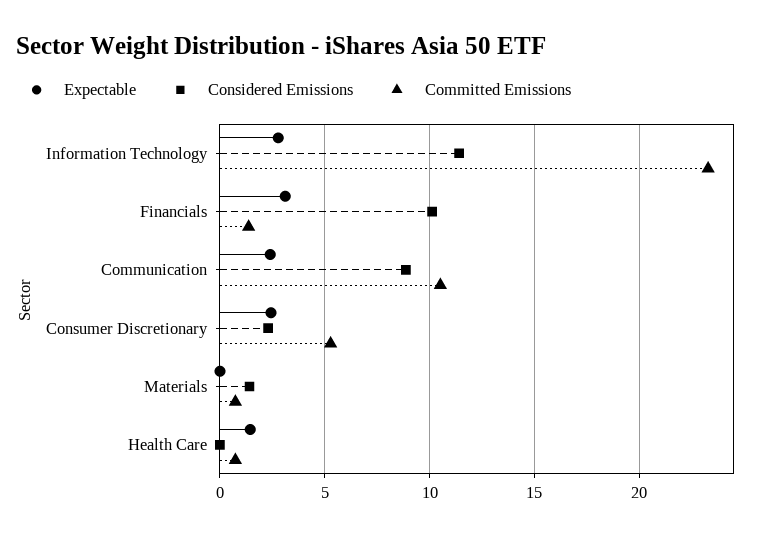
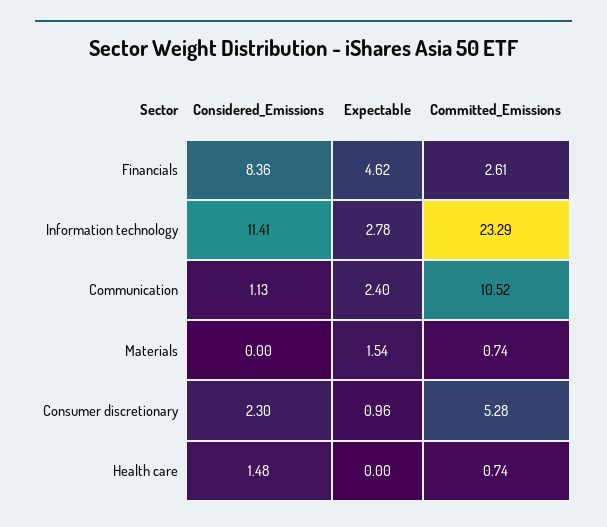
  {
    "Expectable": {
      "Information Technology": 2.78,
-     "Financials": 3,
+     "Financials": 4.62,
      "Communication": 2.4,
-     "Consumer Discretionary": 2.5,
+     "Consumer Discretionary": 0.96,
-     "Materials": 0,
+     "Materials": 1.54,
-     "Health Care": 1.5
+     "Health Care": 0
    },
    "Considered Emissions": {
      "Information Technology": 11.41,
-     "Financials": 10,
+     "Financials": 8.36,
-     "Communication": 9,
+     "Communication": 1.13,
      "Consumer Discretionary": 2.3,
-     "Materials": 1.5,
+     "Materials": 0,
-     "Health Care": 0
+     "Health Care": 1.48
    },
    "Committed Emissions": {
      "Information Technology": 23.29,
-     "Financials": 1.5,
+     "Financials": 2.61,
      "Communication": 10.52,
      "Consumer Discretionary": 5.28,
      "Materials": 0.74,
      "Health Care": 0.74
    }
  }

